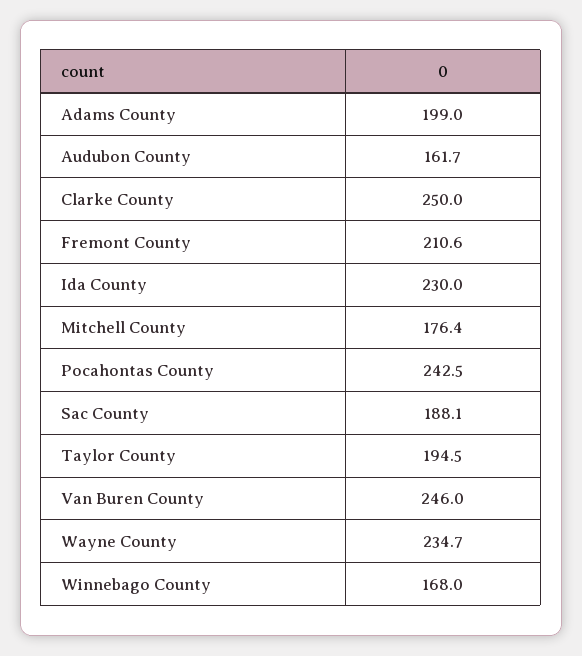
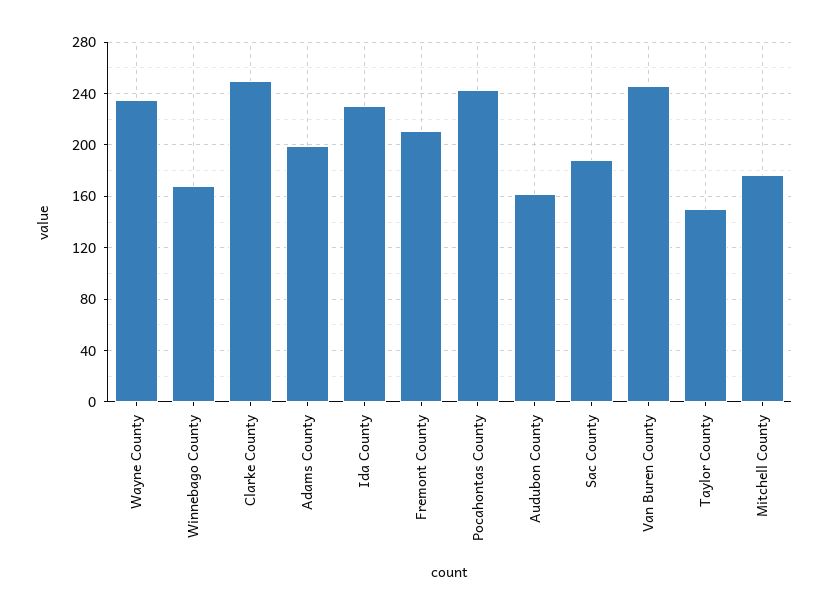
  {
    "Adams County": 199,
    "Audubon County": 161.7,
    "Clarke County": 250,
    "Fremont County": 210.6,
    "Ida County": 230,
    "Mitchell County": 176.4,
    "Pocahontas County": 242.5,
    "Sac County": 188.1,
-   "Taylor County": 194.5,
+   "Taylor County": 150,
    "Van Buren County": 246,
    "Wayne County": 234.7,
    "Winnebago County": 168
  }

